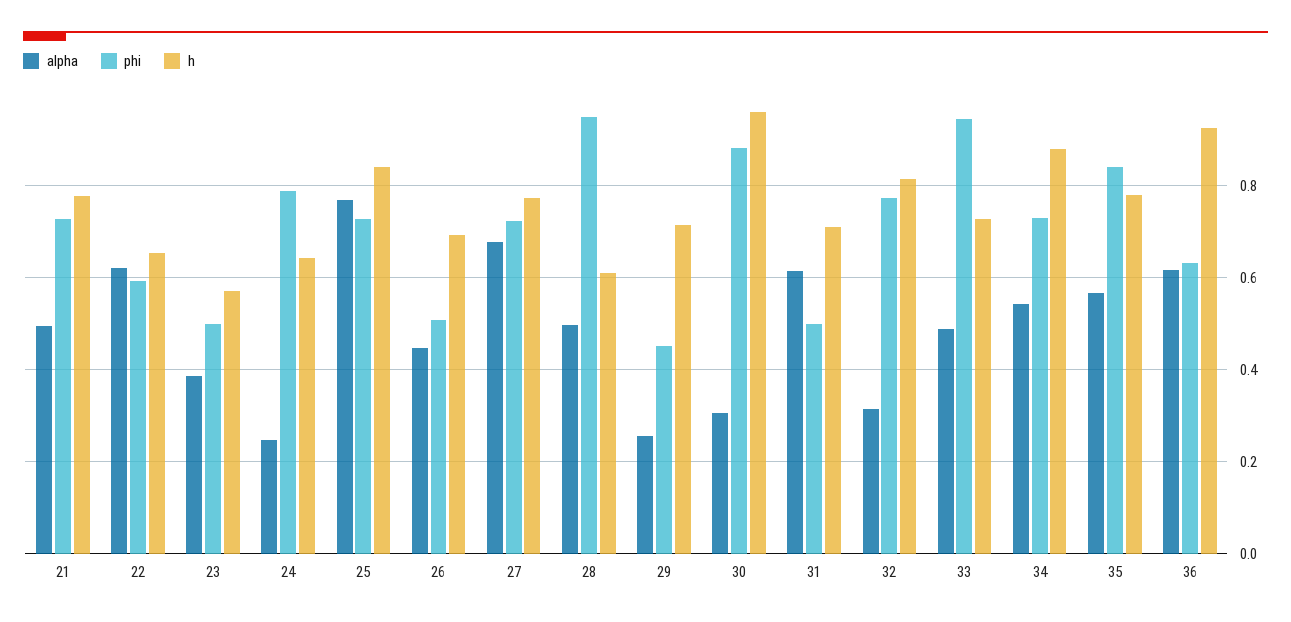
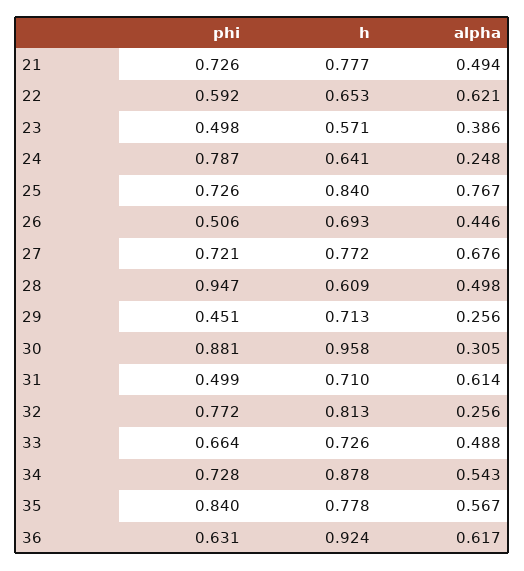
  {
    "alpha": {
      "21": 0.494,
      "22": 0.621,
      "23": 0.386,
      "24": 0.248,
      "25": 0.767,
      "26": 0.446,
      "27": 0.676,
      "28": 0.498,
      "29": 0.256,
      "30": 0.305,
      "31": 0.614,
-     "32": 0.32,
+     "32": 0.256,
      "33": 0.488,
      "34": 0.543,
      "35": 0.567,
      "36": 0.617
    },
    "phi": {
      "21": 0.726,
      "22": 0.592,
      "23": 0.498,
      "24": 0.787,
      "25": 0.726,
      "26": 0.506,
      "27": 0.721,
      "28": 0.947,
      "29": 0.451,
      "30": 0.881,
      "31": 0.499,
      "32": 0.772,
-     "33": 0.94,
+     "33": 0.664,
      "34": 0.728,
      "35": 0.84,
      "36": 0.631
    },
    "h": {
      "21": 0.777,
      "22": 0.653,
      "23": 0.571,
      "24": 0.641,
      "25": 0.84,
      "26": 0.693,
      "27": 0.772,
      "28": 0.609,
      "29": 0.713,
      "30": 0.958,
      "31": 0.71,
      "32": 0.813,
      "33": 0.726,
      "34": 0.878,
      "35": 0.778,
      "36": 0.924
    }
  }

